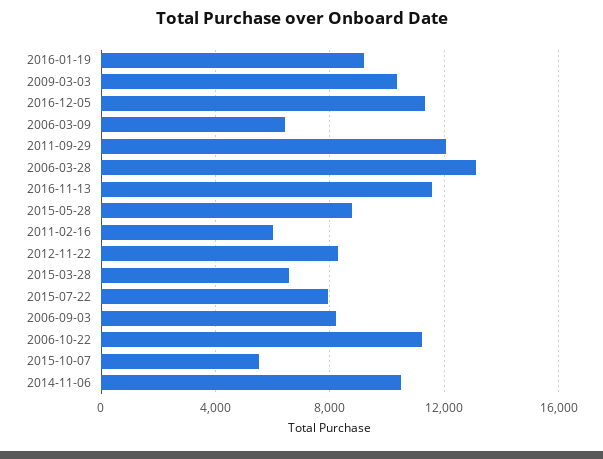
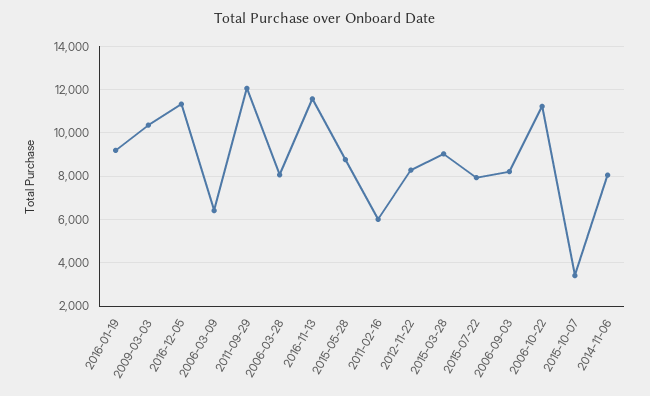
  {
    "2016-01-19": 9000,
    "2009-03-03": 10500,
    "2016-12-05": 11500,
    "2006-03-09": 6500,
    "2011-09-29": 12000,
-   "2006-03-28": 13000,
+   "2006-03-28": 8000,
    "2016-11-13": 11500,
    "2015-05-28": 9000,
    "2011-02-16": 6000,
    "2012-11-22": 8500,
-   "2015-03-28": 6500,
+   "2015-03-28": 9000,
    "2015-07-22": 8000,
    "2006-09-03": 8000,
    "2006-10-22": 11000,
-   "2015-10-07": 5500,
+   "2015-10-07": 3500,
-   "2014-11-06": 10500
+   "2014-11-06": 8000
  }

